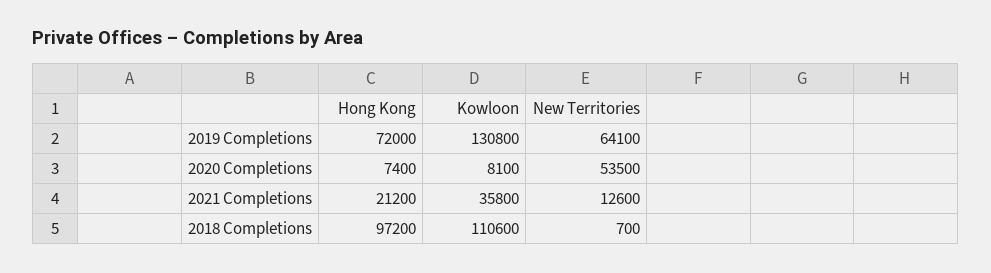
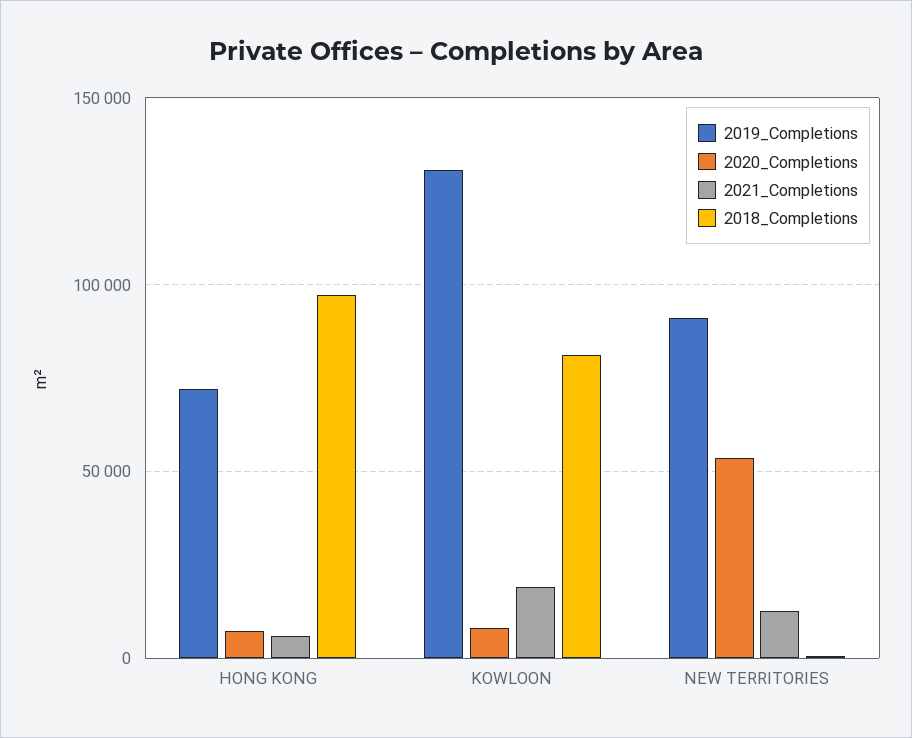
  {
    "2019 Completions": {
      "Hong Kong": 72000,
      "Kowloon": 130800,
-     "New Territories": 64100
+     "New Territories": 90000
    },
    "2020 Completions": {
      "Hong Kong": 7400,
      "Kowloon": 8100,
      "New Territories": 53500
    },
    "2021 Completions": {
-     "Hong Kong": 21200,
+     "Hong Kong": 5000,
-     "Kowloon": 35800,
+     "Kowloon": 20000,
      "New Territories": 12600
    },
    "2018 Completions": {
      "Hong Kong": 97200,
-     "Kowloon": 110600,
+     "Kowloon": 80000,
      "New Territories": 700
    }
  }

